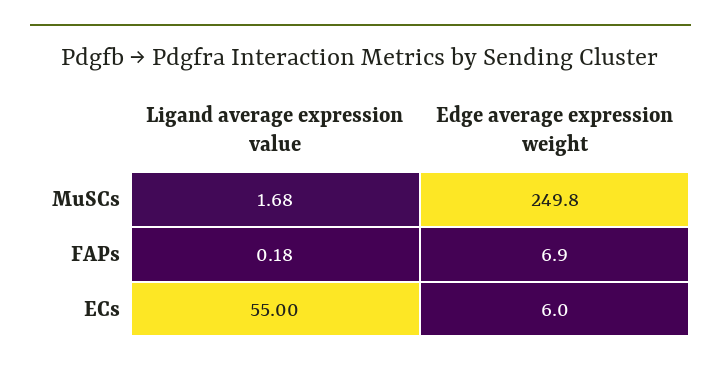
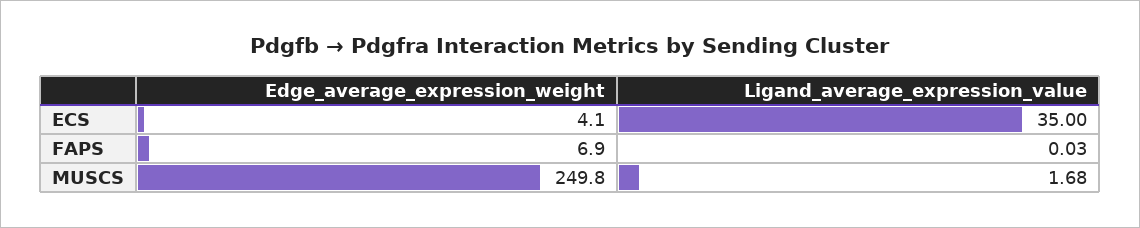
  {
    "Ligand average expression value": {
      "MuSCs": 1.68,
-     "FAPs": 0.18,
+     "FAPs": 0.03,
-     "ECs": 55
+     "ECs": 35
    },
    "Edge average expression weight": {
      "MuSCs": 249.8,
      "FAPs": 6.9,
-     "ECs": 6
+     "ECs": 4.1
    }
  }

